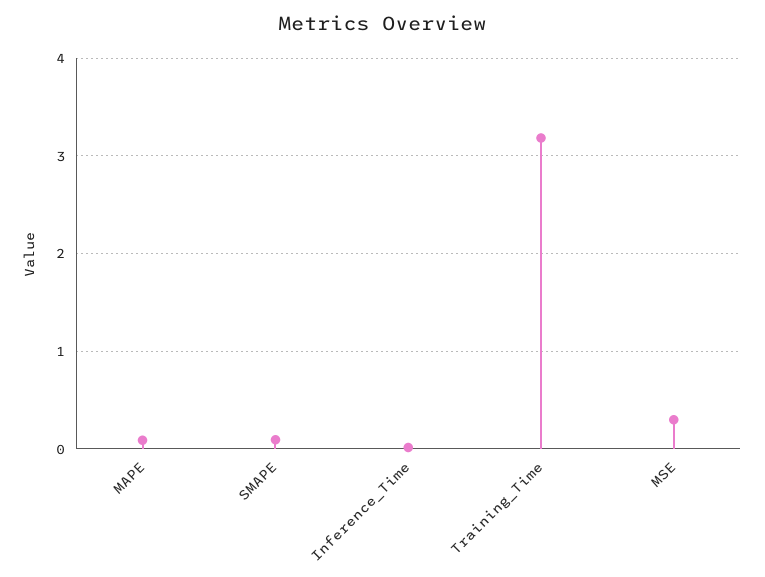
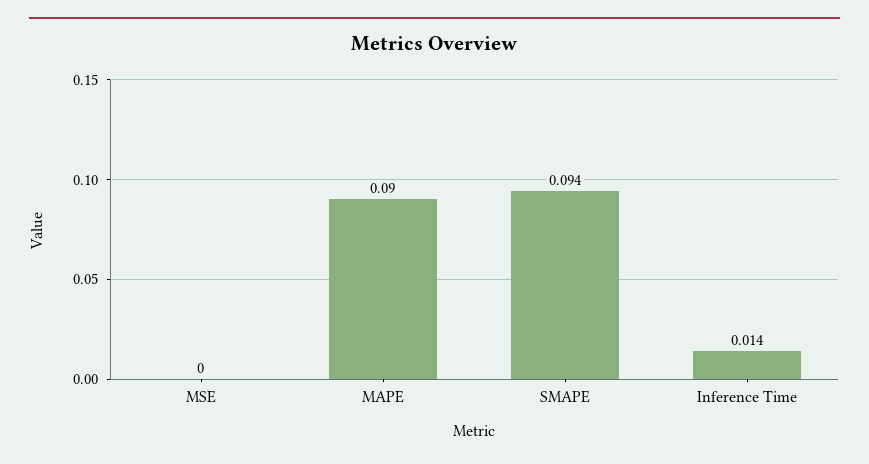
  {
    "MAPE": 0.09,
    "SMAPE": 0.094,
    "Inference_Time": 0.014,
-   "Training_Time": 3.2,
-   "MSE": 0.3
+   "MSE": 0
  }

